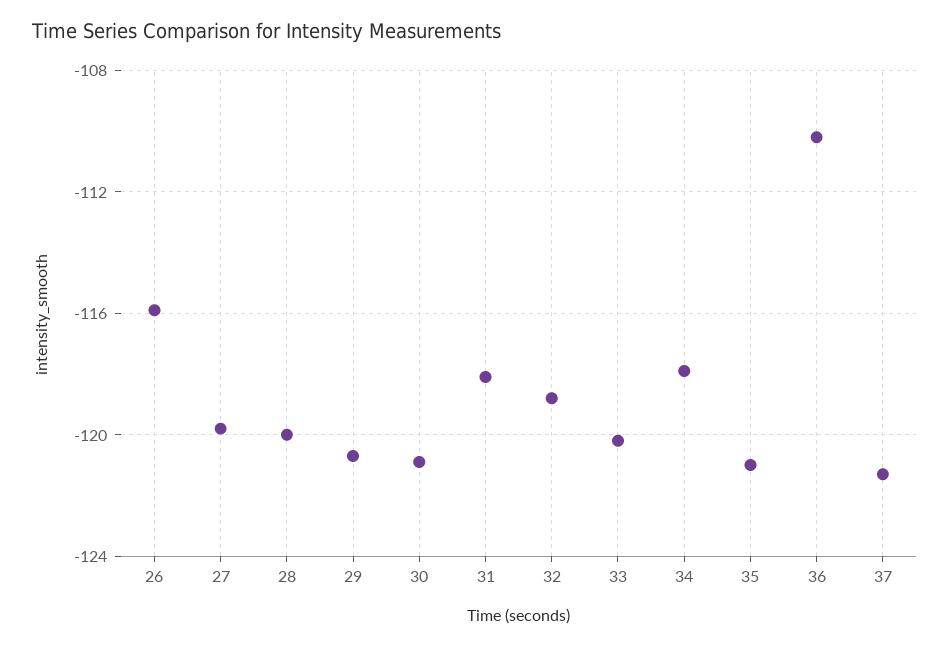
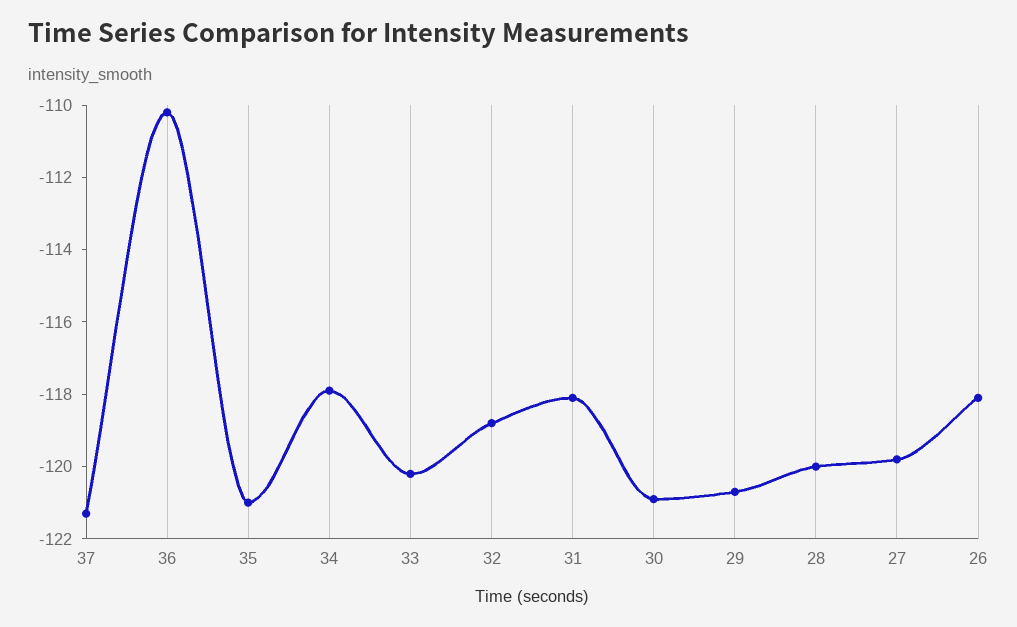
  {
-   "26": -116,
+   "26": -118,
    "27": -120,
    "28": -120,
    "29": -120.5,
    "30": -121,
    "31": -118,
    "32": -119,
    "33": -120,
    "34": -118,
    "35": -121,
    "36": -110,
    "37": -121.5
  }

